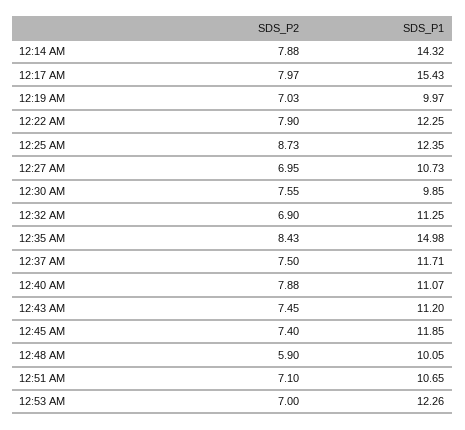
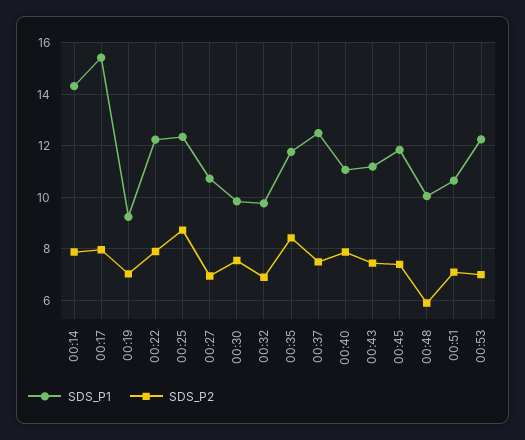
  {
    "SDS_P2": {
      "12:14 AM": 7.88,
      "12:17 AM": 7.97,
      "12:19 AM": 7.03,
      "12:22 AM": 7.9,
      "12:25 AM": 8.73,
      "12:27 AM": 6.95,
      "12:30 AM": 7.55,
      "12:32 AM": 6.9,
      "12:35 AM": 8.43,
      "12:37 AM": 7.5,
      "12:40 AM": 7.88,
      "12:43 AM": 7.45,
      "12:45 AM": 7.4,
      "12:48 AM": 5.9,
      "12:51 AM": 7.1,
      "12:53 AM": 7
    },
    "SDS_P1": {
      "12:14 AM": 14.32,
      "12:17 AM": 15.43,
-     "12:19 AM": 9.97,
+     "12:19 AM": 9.25,
      "12:22 AM": 12.25,
      "12:25 AM": 12.35,
      "12:27 AM": 10.73,
      "12:30 AM": 9.85,
-     "12:32 AM": 11.25,
+     "12:32 AM": 9.75,
-     "12:35 AM": 14.98,
+     "12:35 AM": 11.75,
-     "12:37 AM": 11.71,
+     "12:37 AM": 12.5,
      "12:40 AM": 11.07,
      "12:43 AM": 11.2,
      "12:45 AM": 11.85,
      "12:48 AM": 10.05,
      "12:51 AM": 10.65,
      "12:53 AM": 12.26
    }
  }

